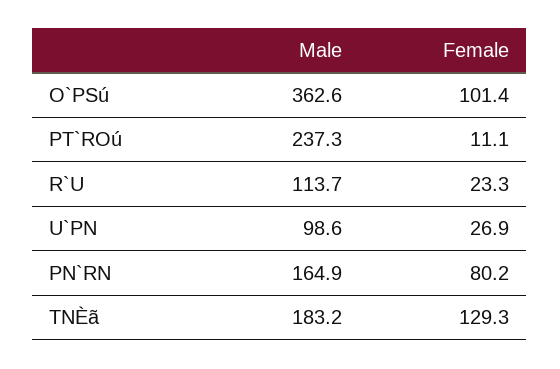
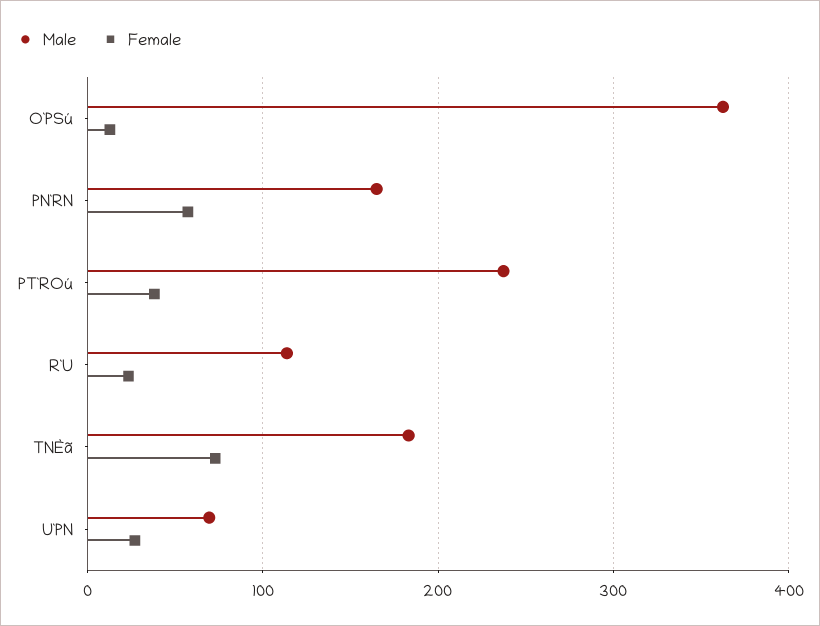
  {
    "Male": {
      "O`PSú": 362.6,
      "PT`ROú": 237.3,
      "R`U": 113.7,
-     "U`PN": 98.6,
+     "U`PN": 70,
      "PN`RN": 164.9,
      "TNÈã": 183.2
    },
    "Female": {
-     "O`PSú": 101.4,
+     "O`PSú": 10,
-     "PT`ROú": 11.1,
+     "PT`ROú": 40,
      "R`U": 23.3,
      "U`PN": 26.9,
-     "PN`RN": 80.2,
+     "PN`RN": 60,
-     "TNÈã": 129.3
+     "TNÈã": 70
    }
  }

